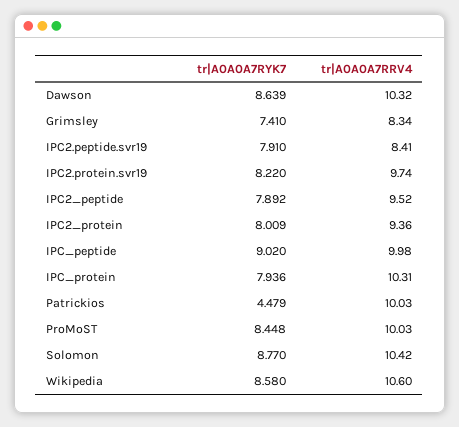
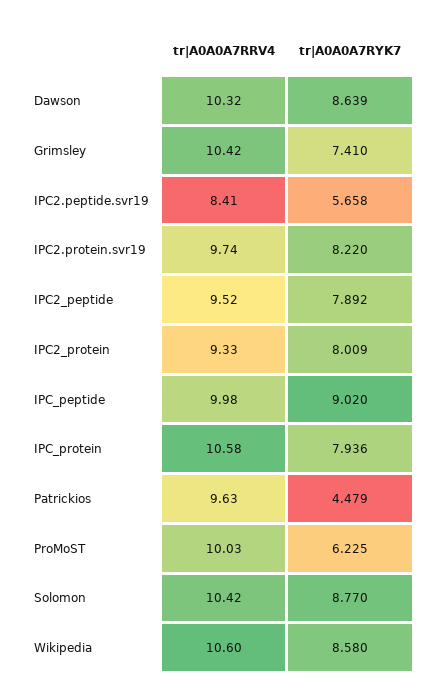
  {
    "tr|A0A0A7RYK7": {
      "Dawson": 8.639,
      "Grimsley": 7.41,
-     "IPC2.peptide.svr19": 7.91,
+     "IPC2.peptide.svr19": 5.658,
      "IPC2.protein.svr19": 8.22,
      "IPC2_peptide": 7.892,
      "IPC2_protein": 8.009,
      "IPC_peptide": 9.02,
      "IPC_protein": 7.936,
      "Patrickios": 4.479,
-     "ProMoST": 8.448,
+     "ProMoST": 6.225,
      "Solomon": 8.77,
      "Wikipedia": 8.58
    },
    "tr|A0A0A7RRV4": {
      "Dawson": 10.32,
-     "Grimsley": 8.34,
+     "Grimsley": 10.42,
      "IPC2.peptide.svr19": 8.41,
      "IPC2.protein.svr19": 9.74,
      "IPC2_peptide": 9.52,
-     "IPC2_protein": 9.36,
+     "IPC2_protein": 9.33,
      "IPC_peptide": 9.98,
-     "IPC_protein": 10.31,
+     "IPC_protein": 10.58,
-     "Patrickios": 10.03,
+     "Patrickios": 9.63,
      "ProMoST": 10.03,
      "Solomon": 10.42,
      "Wikipedia": 10.6
    }
  }

